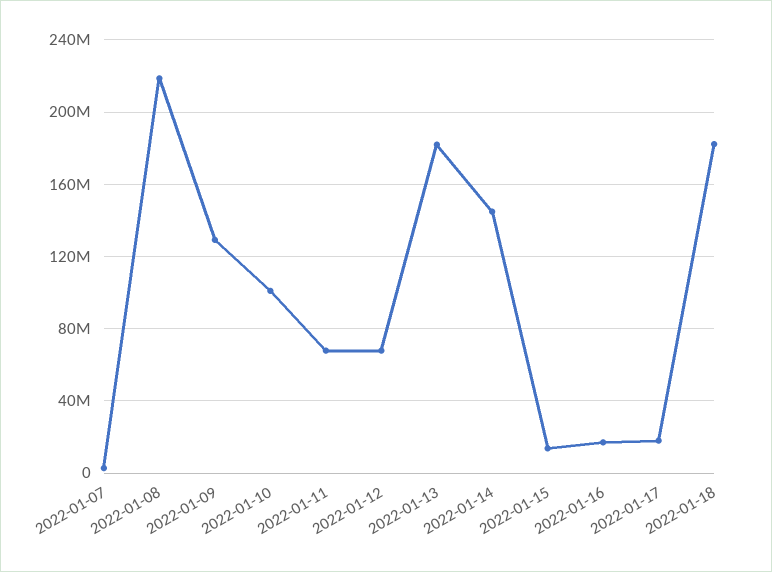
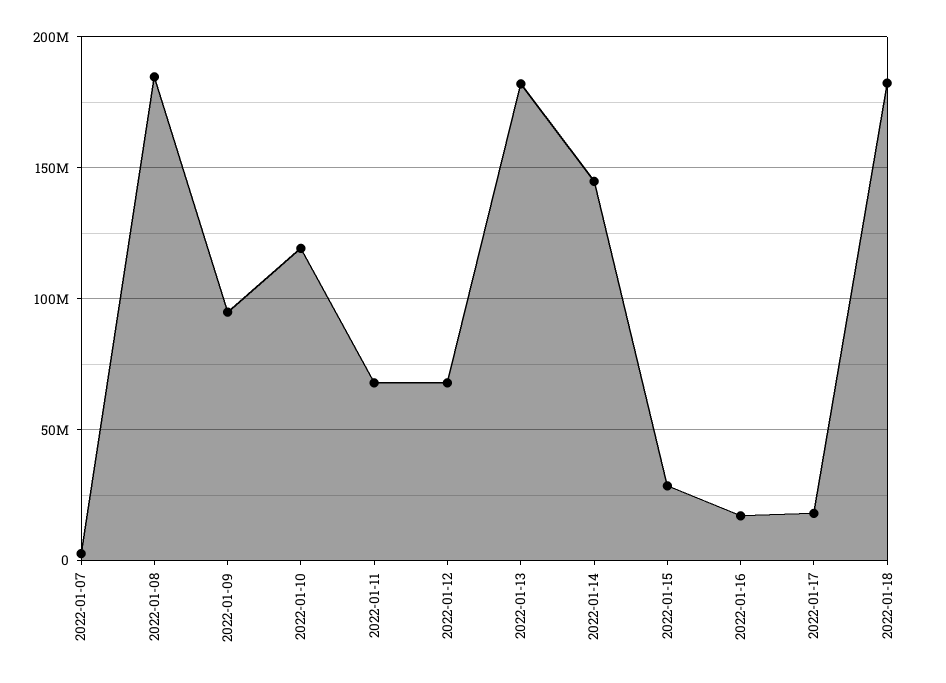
  {
    "2022-01-07": 5000000,
-   "2022-01-08": 220000000,
+   "2022-01-08": 185000000,
-   "2022-01-09": 130000000,
+   "2022-01-09": 95000000,
-   "2022-01-10": 100000000,
+   "2022-01-10": 120000000,
    "2022-01-11": 70000000,
    "2022-01-12": 70000000,
    "2022-01-13": 180000000,
    "2022-01-14": 145000000,
-   "2022-01-15": 15000000,
+   "2022-01-15": 30000000,
    "2022-01-16": 15000000,
    "2022-01-17": 20000000,
    "2022-01-18": 180000000
  }

